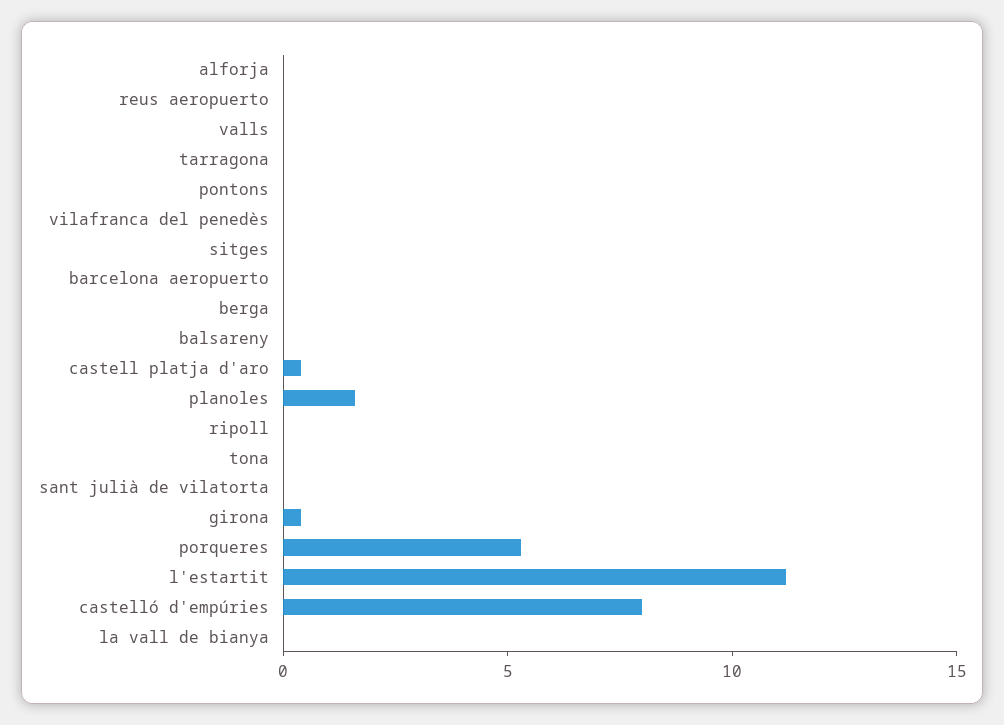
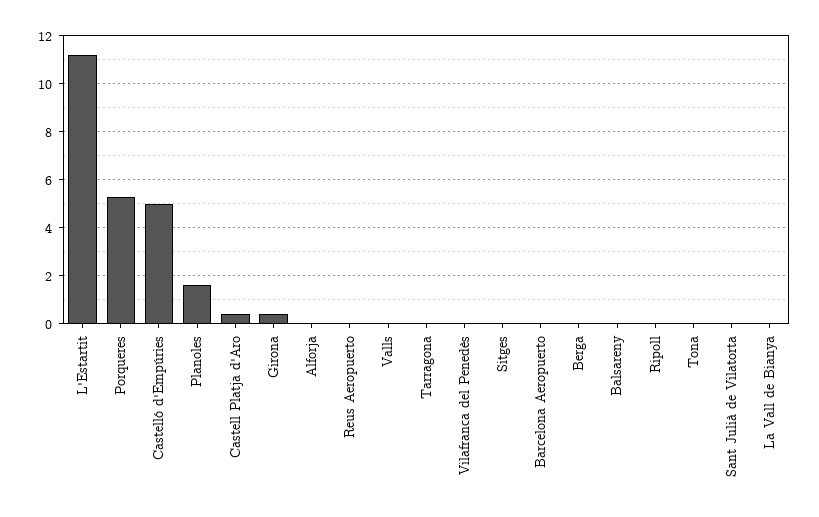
  {
    "alforja": 0,
    "reus aeropuerto": 0,
    "valls": 0,
    "tarragona": 0,
-   "pontons": 0,
    "vilafranca del penedès": 0,
    "sitges": 0,
    "barcelona aeropuerto": 0,
    "berga": 0,
    "balsareny": 0,
    "castell platja d'aro": 0.5,
    "planoles": 1.5,
    "ripoll": 0,
    "tona": 0,
    "sant julià de vilatorta": 0,
    "girona": 0.5,
    "porqueres": 5.5,
    "l'estartit": 11,
-   "castelló d'empúries": 8,
+   "castelló d'empúries": 5,
    "la vall de bianya": 0
  }

